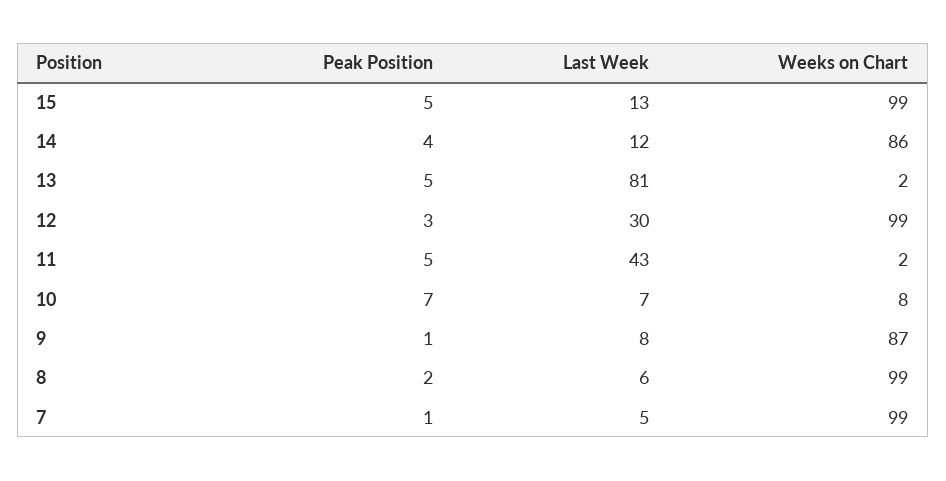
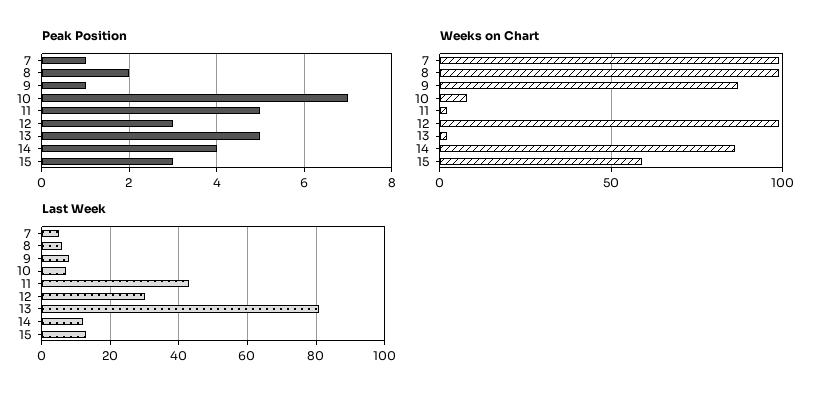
  {
    "Peak Position": {
-     "15": 5,
+     "15": 3,
      "14": 4,
      "13": 5,
      "12": 3,
      "11": 5,
      "10": 7,
      "9": 1,
      "8": 2,
      "7": 1
    },
    "Last Week": {
      "15": 13,
      "14": 12,
      "13": 81,
      "12": 30,
      "11": 43,
      "10": 7,
      "9": 8,
      "8": 6,
      "7": 5
    },
    "Weeks on Chart": {
-     "15": 99,
+     "15": 60,
      "14": 86,
      "13": 2,
      "12": 99,
      "11": 2,
      "10": 8,
      "9": 87,
      "8": 99,
      "7": 99
    }
  }

